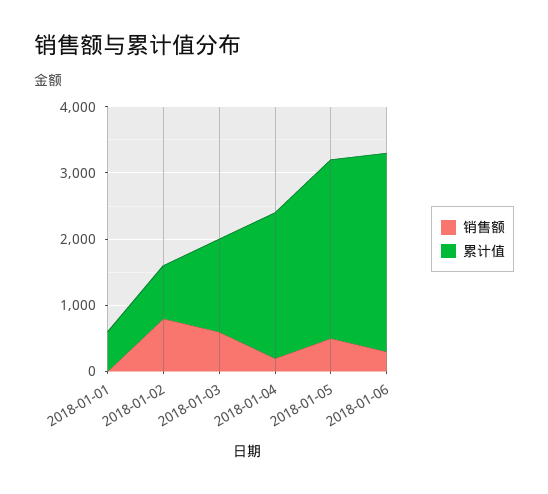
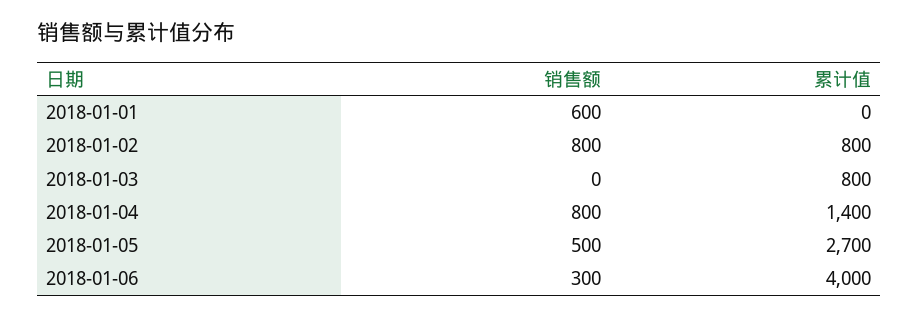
  {
    "销售额": {
-     "2018-01-01": 0,
+     "2018-01-01": 600,
      "2018-01-02": 800,
-     "2018-01-03": 600,
+     "2018-01-03": 0,
-     "2018-01-04": 200,
+     "2018-01-04": 800,
      "2018-01-05": 500,
      "2018-01-06": 300
    },
    "累计值": {
-     "2018-01-01": 600,
+     "2018-01-01": 0,
      "2018-01-02": 800,
-     "2018-01-03": 1400,
+     "2018-01-03": 800,
-     "2018-01-04": 2200,
+     "2018-01-04": 1400,
      "2018-01-05": 2700,
-     "2018-01-06": 3000
+     "2018-01-06": 4000
    }
  }

